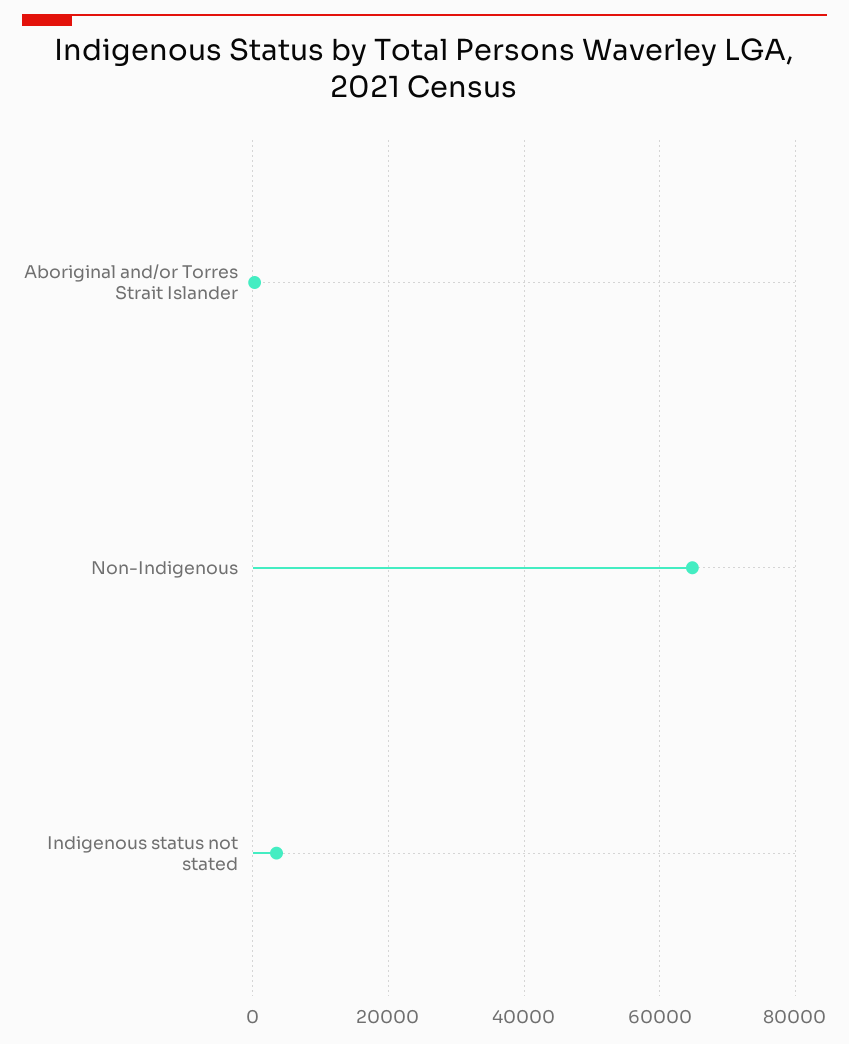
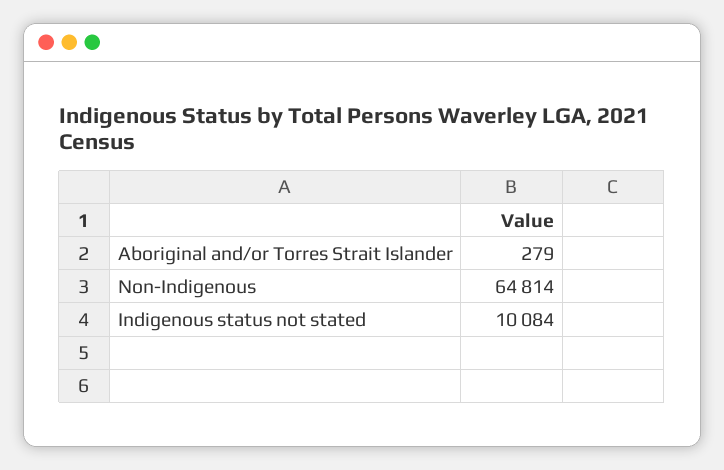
  {
    "Aboriginal and/or Torres Strait Islander": 279,
    "Non-Indigenous": 64814,
-   "Indigenous status not stated": 4000
+   "Indigenous status not stated": 10084
  }

